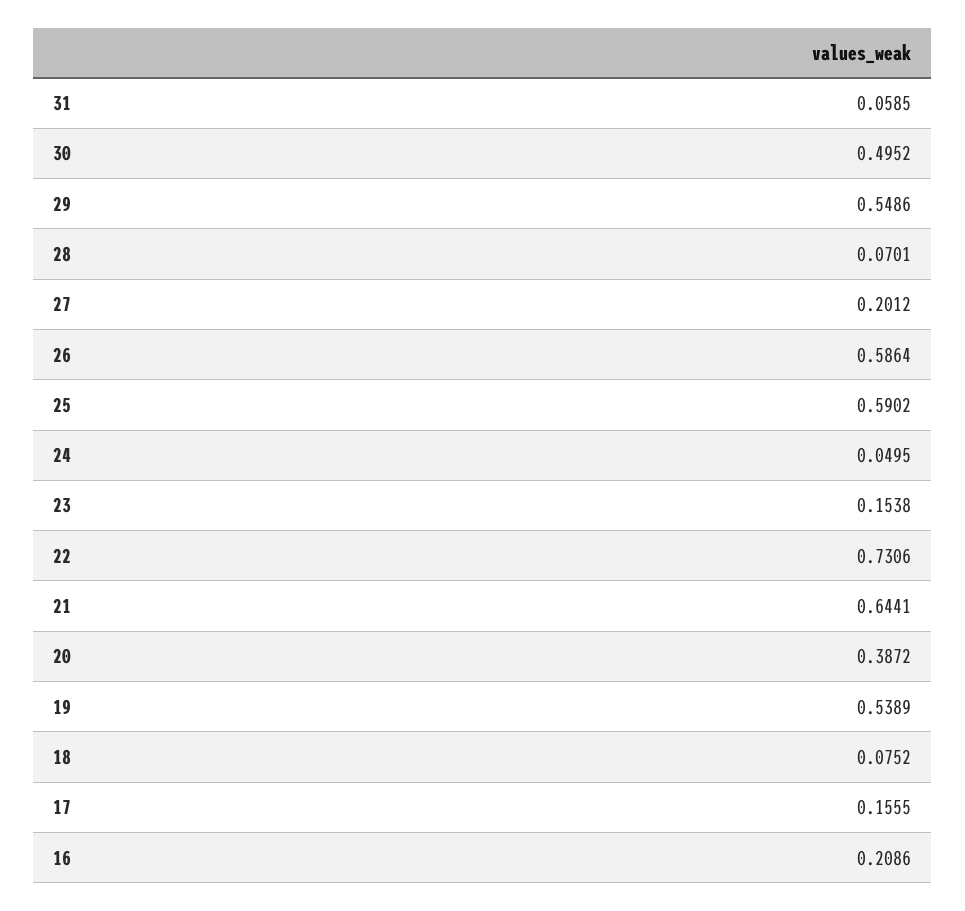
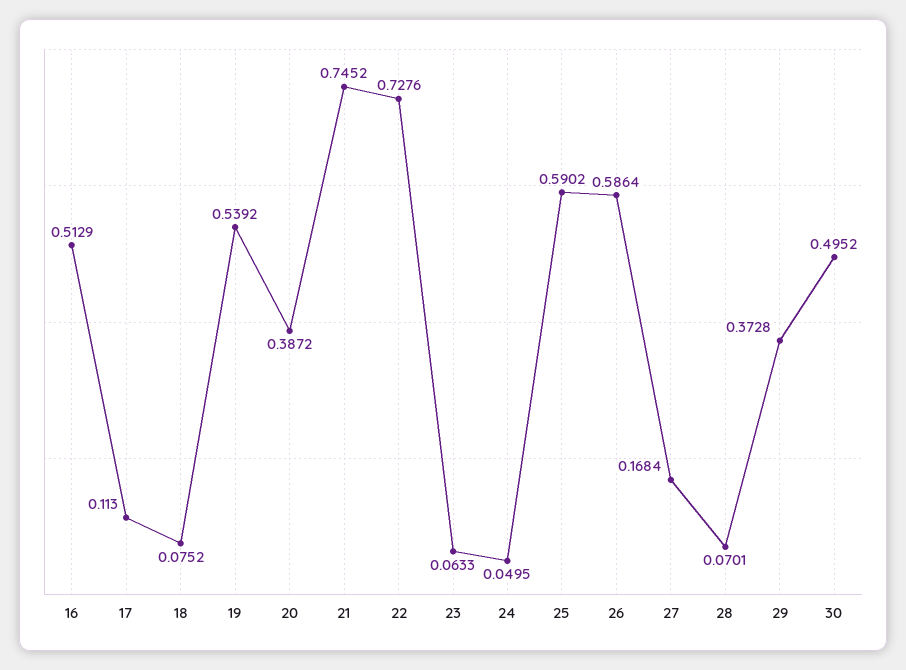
  {
-   "31": 0.0585,
    "30": 0.4952,
-   "29": 0.5486,
+   "29": 0.3728,
    "28": 0.0701,
-   "27": 0.2012,
+   "27": 0.1684,
    "26": 0.5864,
    "25": 0.5902,
    "24": 0.0495,
-   "23": 0.1538,
+   "23": 0.0633,
-   "22": 0.7306,
+   "22": 0.7276,
-   "21": 0.6441,
+   "21": 0.7452,
    "20": 0.3872,
-   "19": 0.5389,
+   "19": 0.5392,
    "18": 0.0752,
-   "17": 0.1555,
+   "17": 0.113,
-   "16": 0.2086
+   "16": 0.5129
  }

